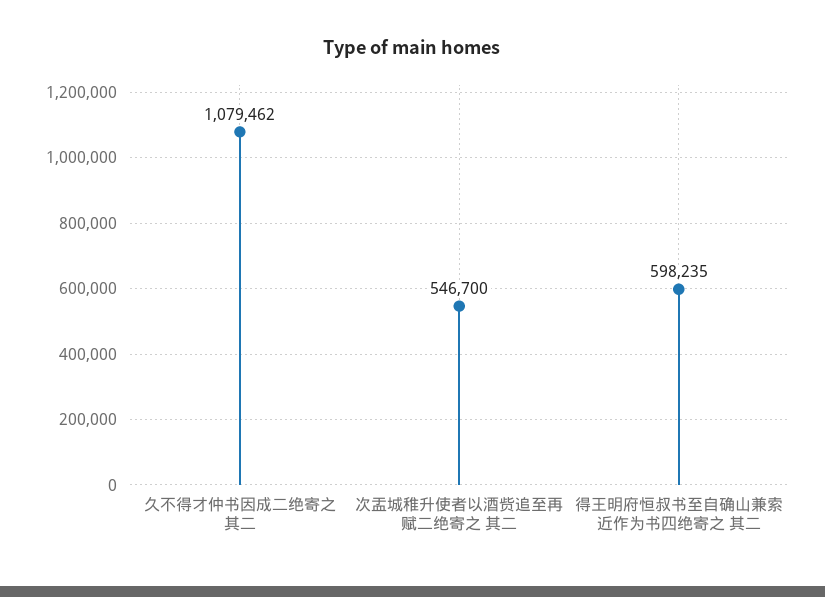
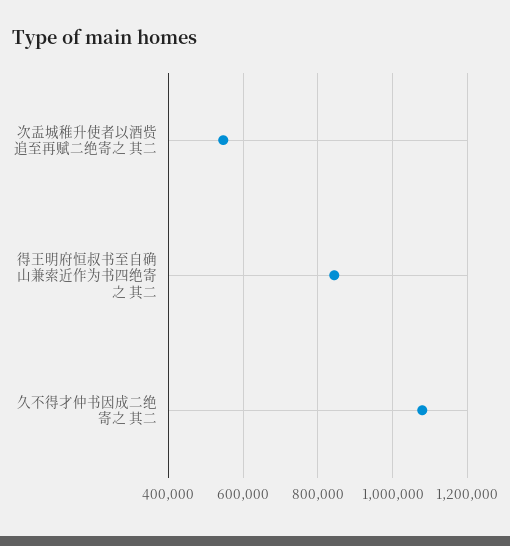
  {
    "久不得才仲书因成二绝寄之 其二": 1079462,
    "次盂城稚升使者以酒赀追至再赋二绝寄之 其二": 546700,
-   "得王明府恒叔书至自确山兼索近作为书四绝寄之 其二": 598235
+   "得王明府恒叔书至自确山兼索近作为书四绝寄之 其二": 840000
  }

